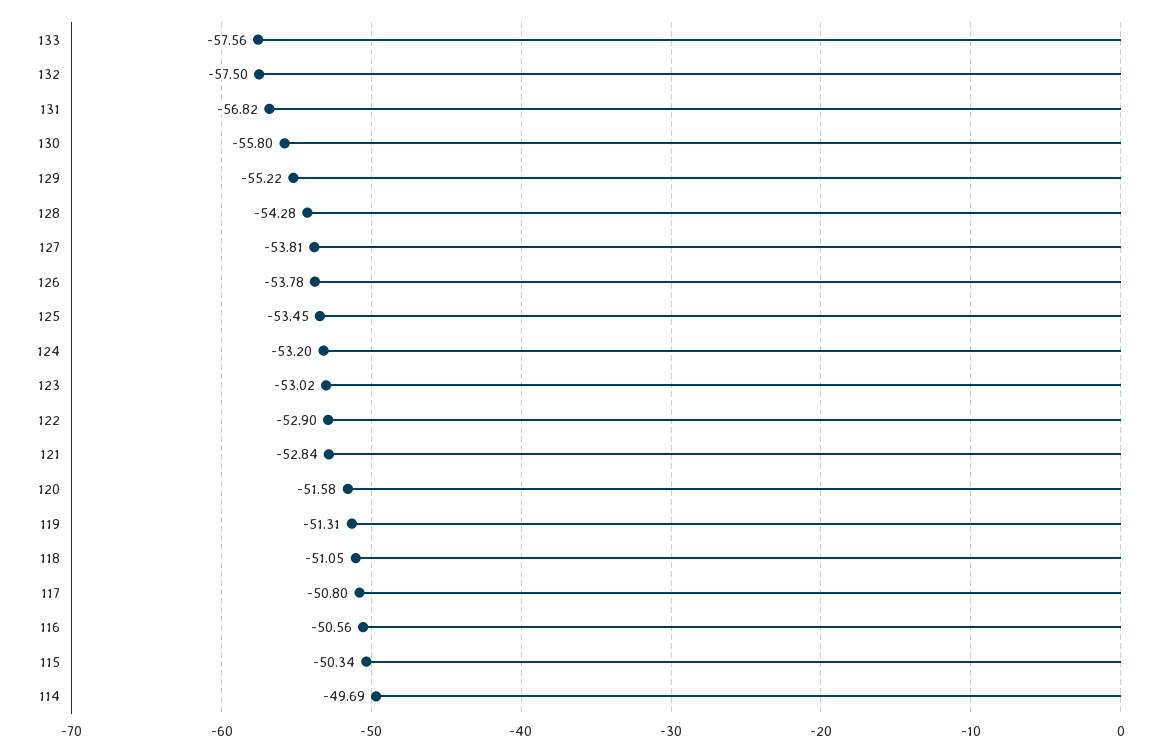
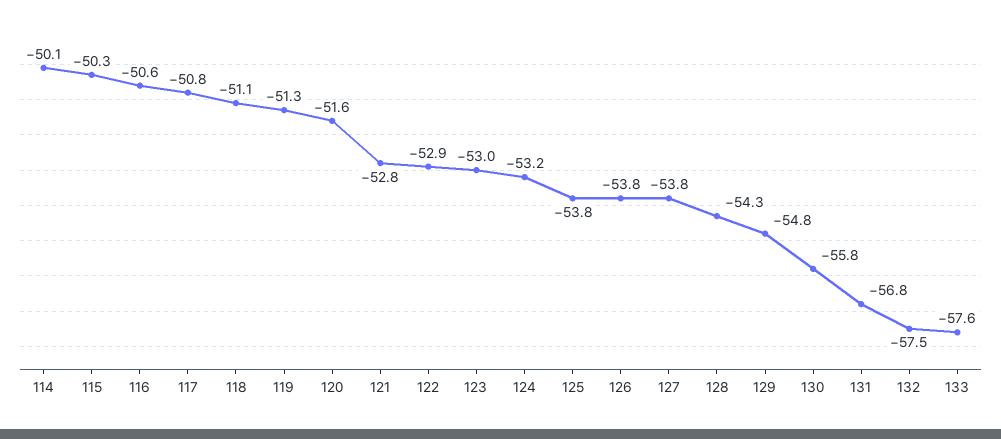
  {
    "133": -57.56,
    "132": -57.5,
    "131": -56.82,
    "130": -55.8,
-   "129": -55.22,
+   "129": -54.8,
    "128": -54.28,
    "127": -53.81,
    "126": -53.78,
-   "125": -53.45,
+   "125": -53.8,
    "124": -53.2,
    "123": -53.02,
    "122": -52.9,
    "121": -52.84,
    "120": -51.58,
    "119": -51.31,
    "118": -51.05,
    "117": -50.8,
    "116": -50.56,
    "115": -50.34,
-   "114": -49.69
+   "114": -50.1
  }

